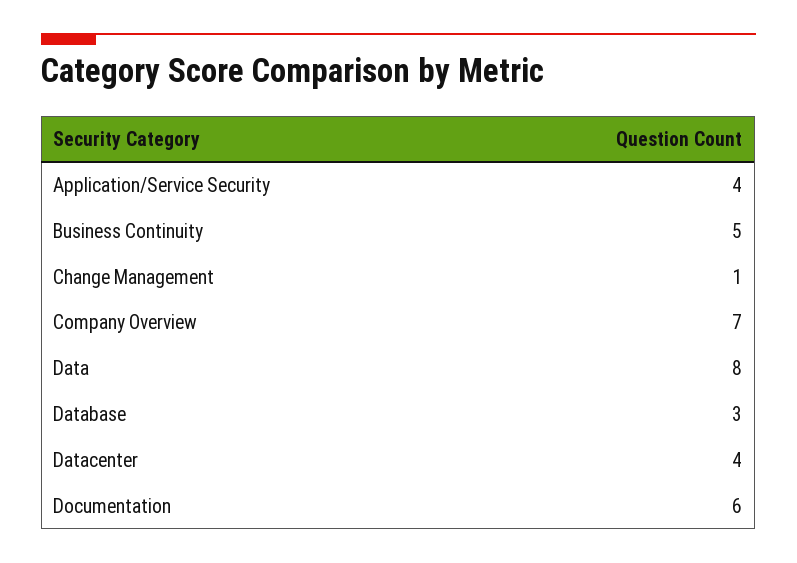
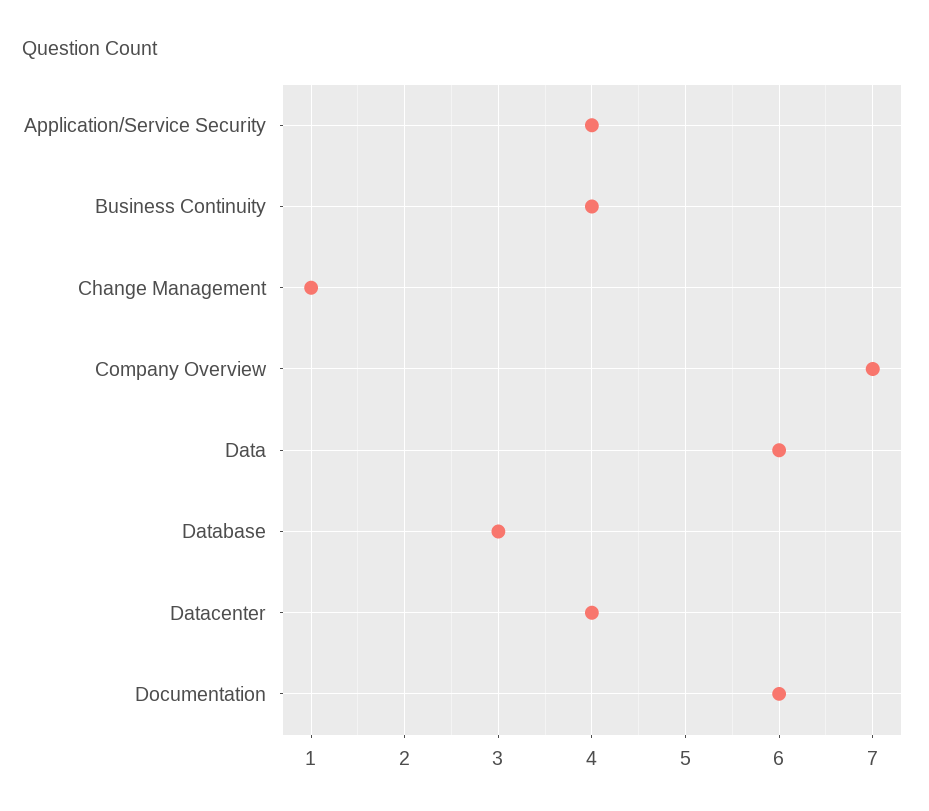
  {
    "Application/Service Security": 4,
-   "Business Continuity": 5,
+   "Business Continuity": 4,
    "Change Management": 1,
    "Company Overview": 7,
-   "Data": 8,
+   "Data": 6,
    "Database": 3,
    "Datacenter": 4,
    "Documentation": 6
  }

